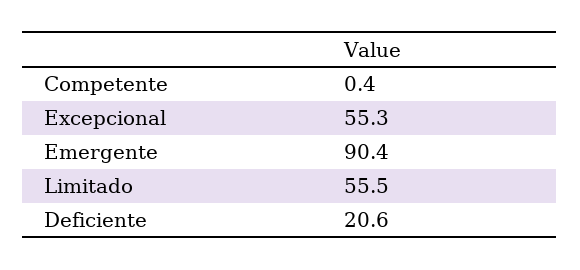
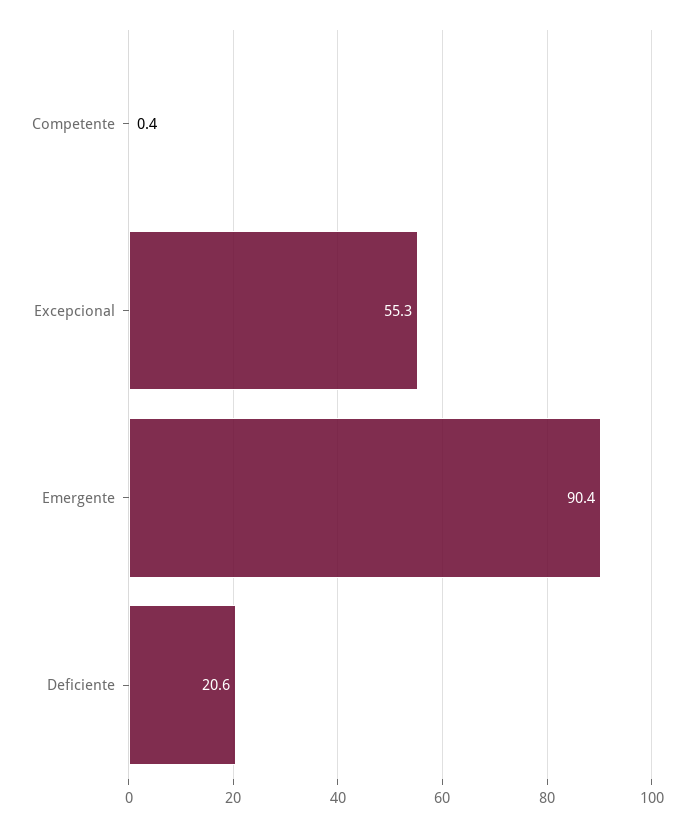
  {
    "Competente": 0.4,
    "Excepcional": 55.3,
    "Emergente": 90.4,
-   "Limitado": 55.5,
    "Deficiente": 20.6
  }

